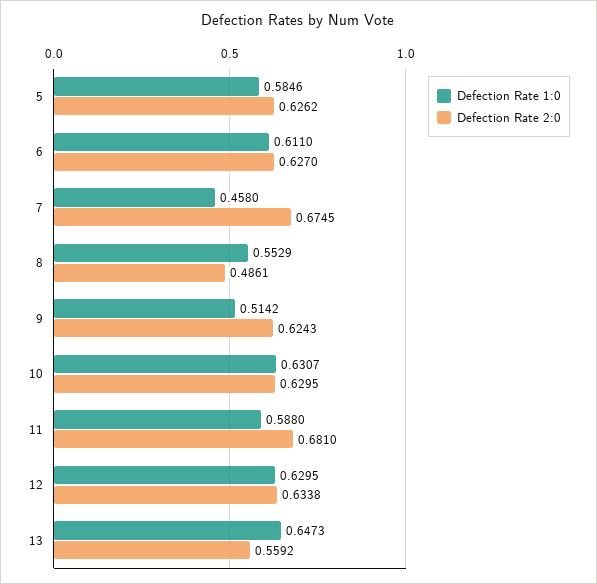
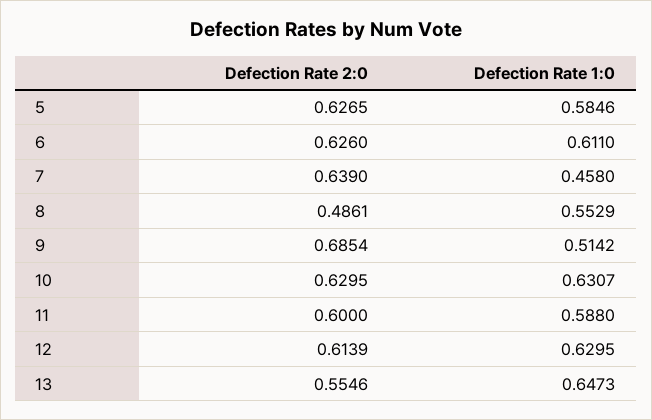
  {
    "Defection Rate 1:0": {
      "5": 0.5846,
      "6": 0.611,
      "7": 0.458,
      "8": 0.5529,
      "9": 0.5142,
      "10": 0.6307,
      "11": 0.588,
      "12": 0.6295,
      "13": 0.6473
    },
    "Defection Rate 2:0": {
-     "5": 0.6262,
+     "5": 0.6265,
-     "6": 0.627,
+     "6": 0.626,
-     "7": 0.6745,
+     "7": 0.639,
      "8": 0.4861,
-     "9": 0.6243,
+     "9": 0.6854,
      "10": 0.6295,
-     "11": 0.681,
+     "11": 0.6,
-     "12": 0.6338,
+     "12": 0.6139,
-     "13": 0.5592
+     "13": 0.5546
    }
  }

